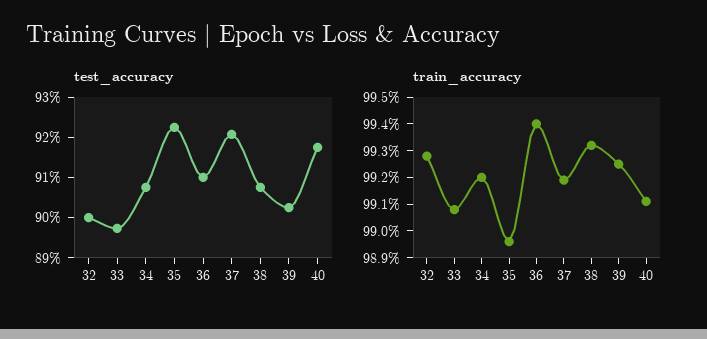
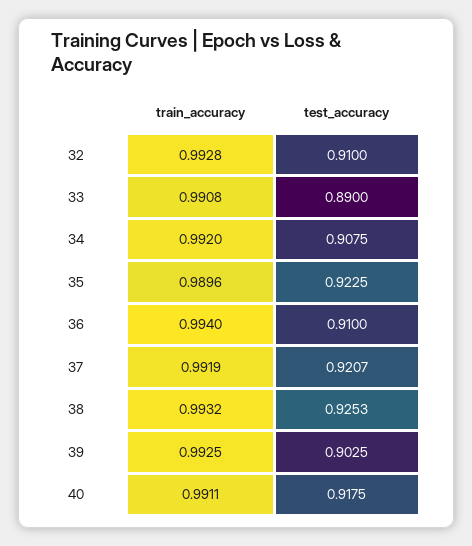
  {
    "test_accuracy": {
-     "32": 0.9,
+     "32": 0.91,
-     "33": 0.898,
+     "33": 0.89,
      "34": 0.9075,
      "35": 0.9225,
      "36": 0.91,
      "37": 0.9207,
-     "38": 0.908,
+     "38": 0.9253,
      "39": 0.9025,
      "40": 0.9175
    },
    "train_accuracy": {
      "32": 0.9928,
      "33": 0.9908,
      "34": 0.992,
      "35": 0.9896,
      "36": 0.994,
      "37": 0.9919,
      "38": 0.9932,
      "39": 0.9925,
      "40": 0.9911
    }
  }

